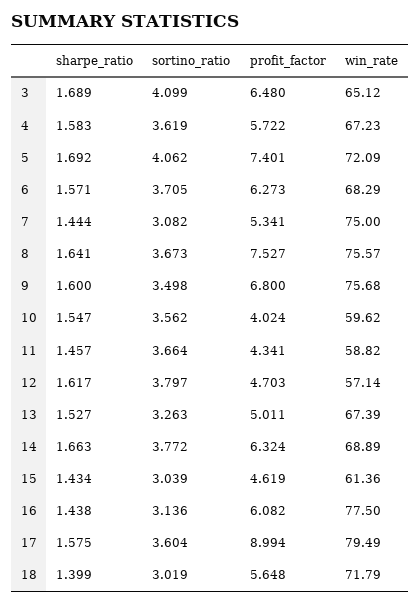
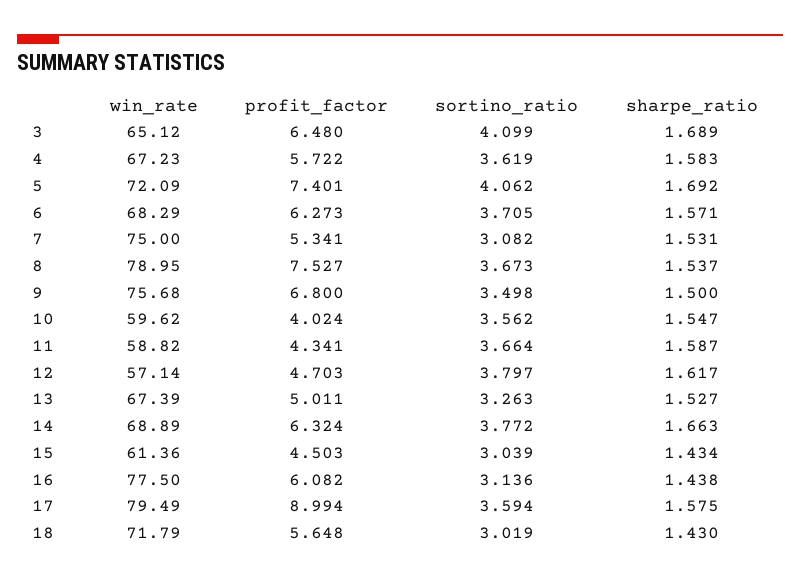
  {
    "sharpe_ratio": {
      "3": 1.689,
      "4": 1.583,
      "5": 1.692,
      "6": 1.571,
-     "7": 1.444,
+     "7": 1.531,
-     "8": 1.641,
+     "8": 1.537,
-     "9": 1.6,
+     "9": 1.5,
      "10": 1.547,
-     "11": 1.457,
+     "11": 1.587,
      "12": 1.617,
      "13": 1.527,
      "14": 1.663,
      "15": 1.434,
      "16": 1.438,
      "17": 1.575,
-     "18": 1.399
+     "18": 1.43
    },
    "sortino_ratio": {
      "3": 4.099,
      "4": 3.619,
      "5": 4.062,
      "6": 3.705,
      "7": 3.082,
      "8": 3.673,
      "9": 3.498,
      "10": 3.562,
      "11": 3.664,
      "12": 3.797,
      "13": 3.263,
      "14": 3.772,
      "15": 3.039,
      "16": 3.136,
-     "17": 3.604,
+     "17": 3.594,
      "18": 3.019
    },
    "profit_factor": {
      "3": 6.48,
      "4": 5.722,
      "5": 7.401,
      "6": 6.273,
      "7": 5.341,
      "8": 7.527,
      "9": 6.8,
      "10": 4.024,
      "11": 4.341,
      "12": 4.703,
      "13": 5.011,
      "14": 6.324,
-     "15": 4.619,
+     "15": 4.503,
      "16": 6.082,
      "17": 8.994,
      "18": 5.648
    },
    "win_rate": {
      "3": 65.12,
      "4": 67.23,
      "5": 72.09,
      "6": 68.29,
      "7": 75,
-     "8": 75.57,
+     "8": 78.95,
      "9": 75.68,
      "10": 59.62,
      "11": 58.82,
      "12": 57.14,
      "13": 67.39,
      "14": 68.89,
      "15": 61.36,
      "16": 77.5,
      "17": 79.49,
      "18": 71.79
    }
  }

